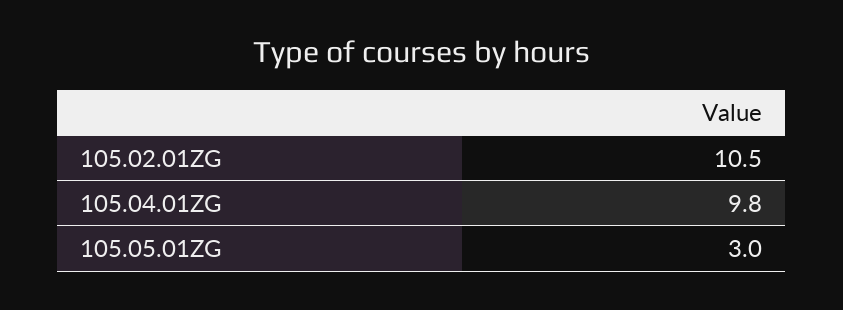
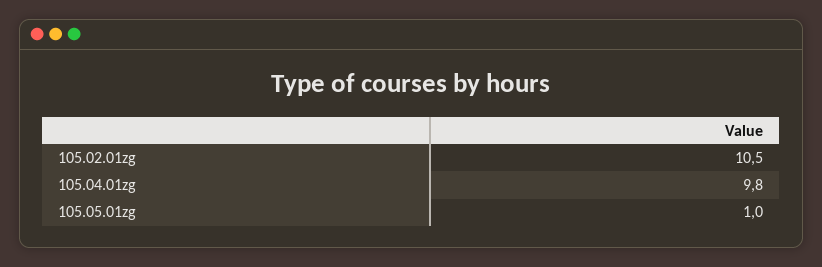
  {
    "105.02.01ZG": 10.5,
    "105.04.01ZG": 9.8,
-   "105.05.01ZG": 3
+   "105.05.01ZG": 1
  }

